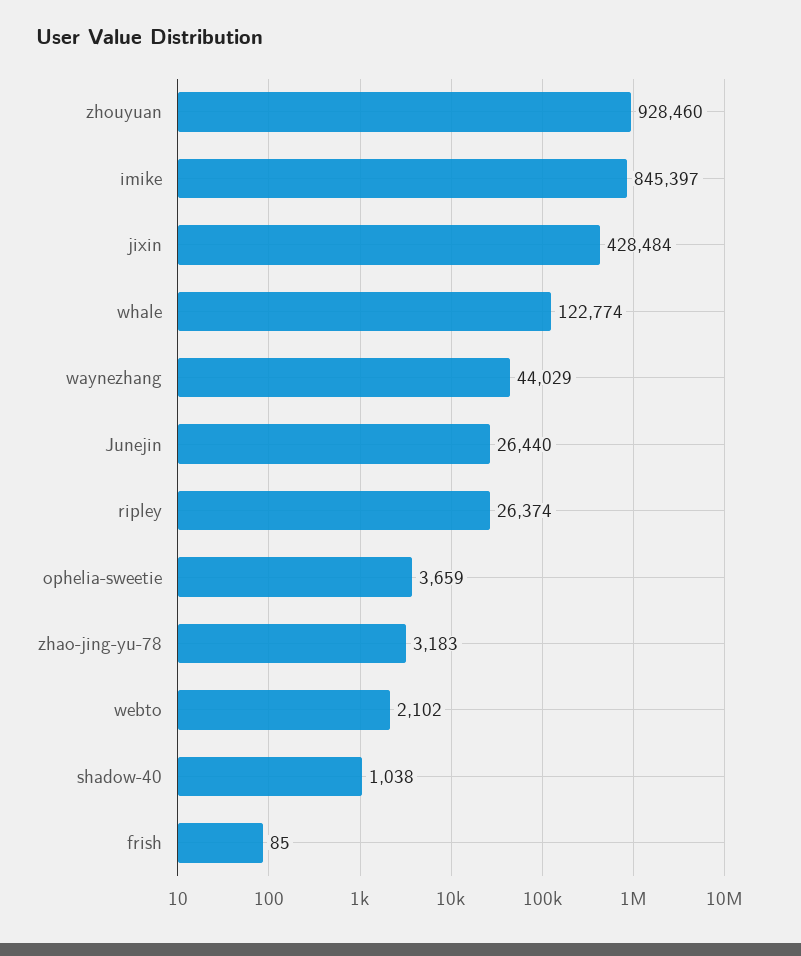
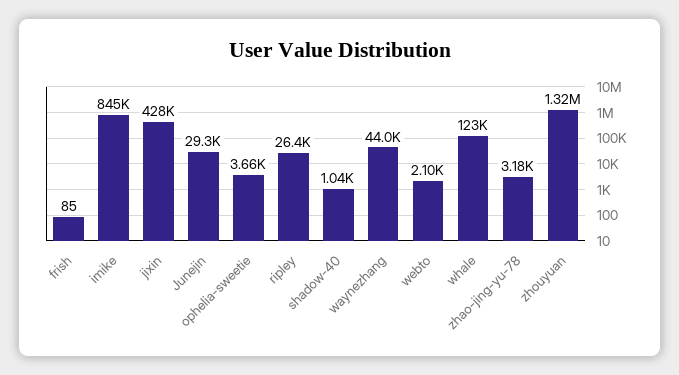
  {
-   "zhouyuan": 928460,
+   "zhouyuan": 1320000,
    "imike": 845397,
    "jixin": 428484,
    "whale": 122774,
    "waynezhang": 44029,
-   "Junejin": 26440,
+   "Junejin": 29300,
    "ripley": 26374,
    "ophelia-sweetie": 3659,
    "zhao-jing-yu-78": 3183,
    "webto": 2102,
    "shadow-40": 1038,
    "frish": 85
  }

